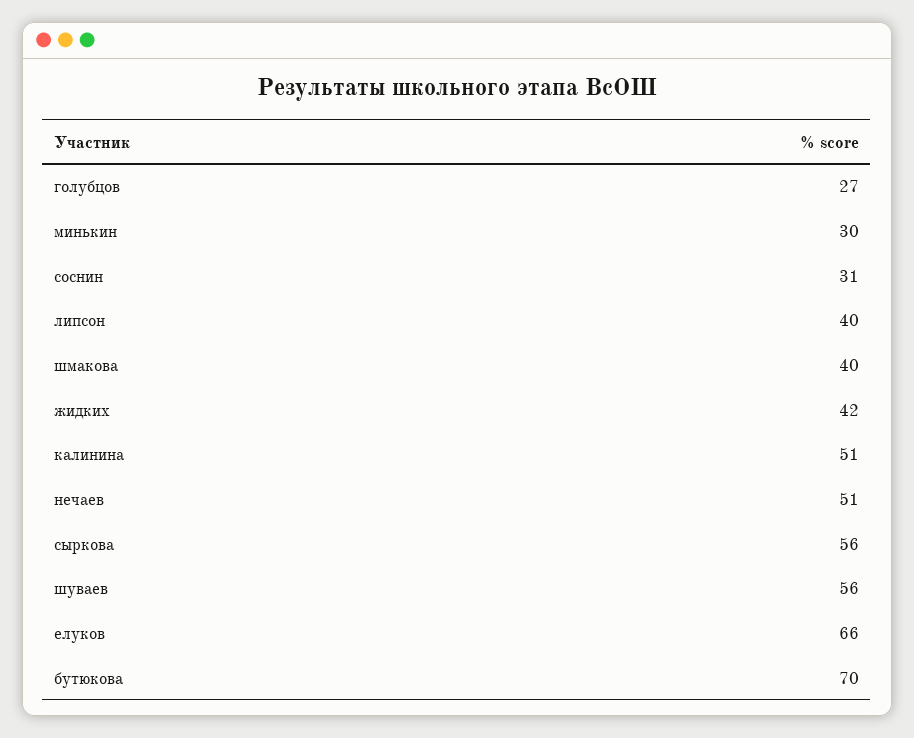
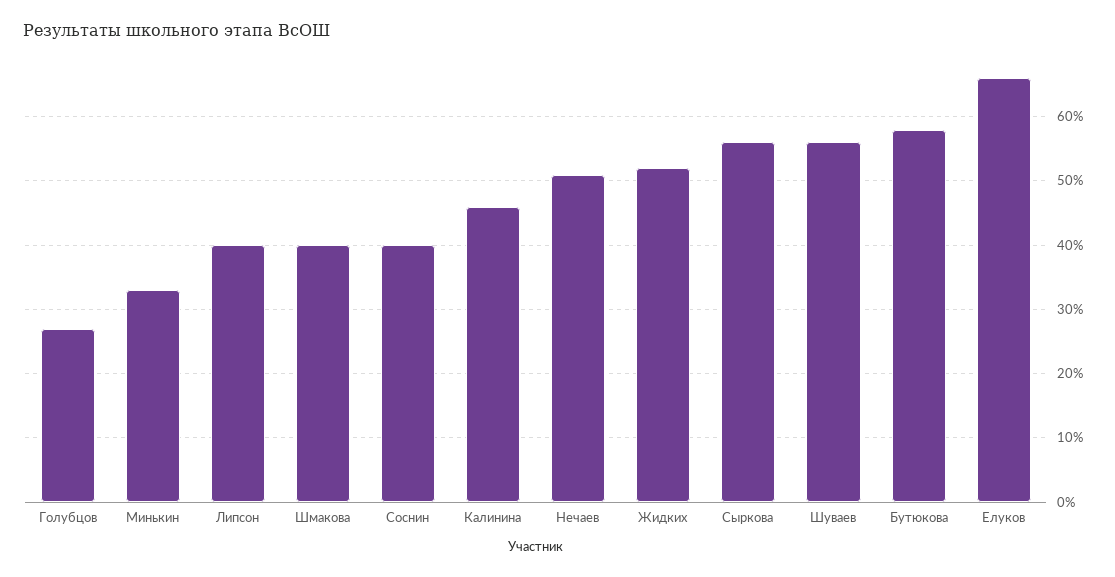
  {
    "голубцов": 27,
-   "минькин": 30,
+   "минькин": 33,
-   "соснин": 31,
+   "соснин": 40,
    "липсон": 40,
    "шмакова": 40,
-   "жидких": 42,
+   "жидких": 52,
-   "калинина": 51,
+   "калинина": 46,
    "нечаев": 51,
    "сыркова": 56,
    "шуваев": 56,
    "елуков": 66,
-   "бутюкова": 70
+   "бутюкова": 58
  }

